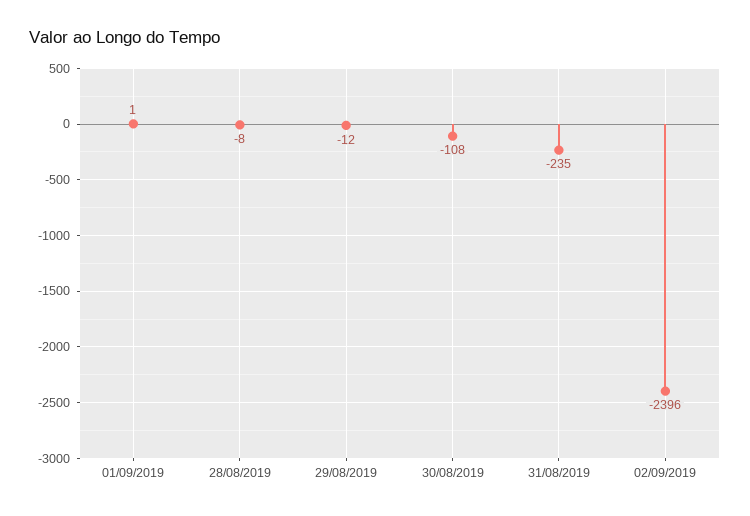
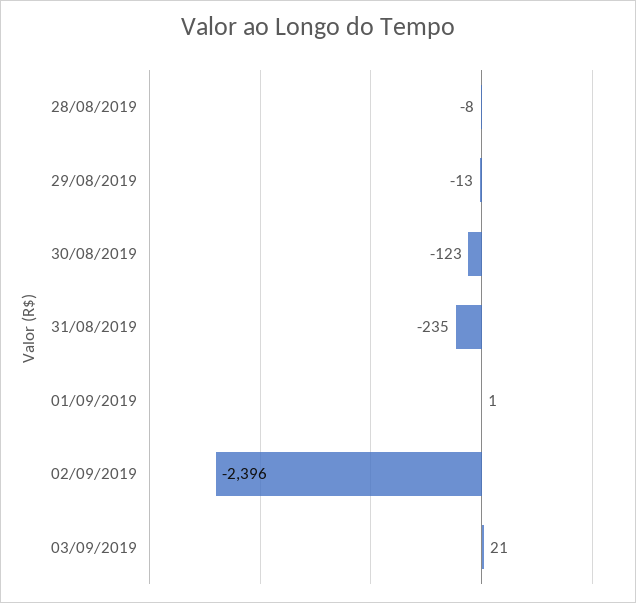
  {
    "01/09/2019": 1,
    "28/08/2019": -8,
-   "29/08/2019": -12,
+   "29/08/2019": -13,
-   "30/08/2019": -108,
+   "30/08/2019": -123,
    "31/08/2019": -235,
-   "02/09/2019": -2396
+   "02/09/2019": -2396,
+   "03/09/2019": 21
  }

